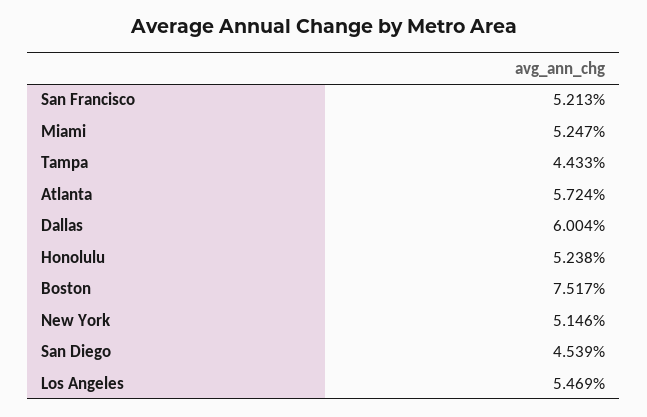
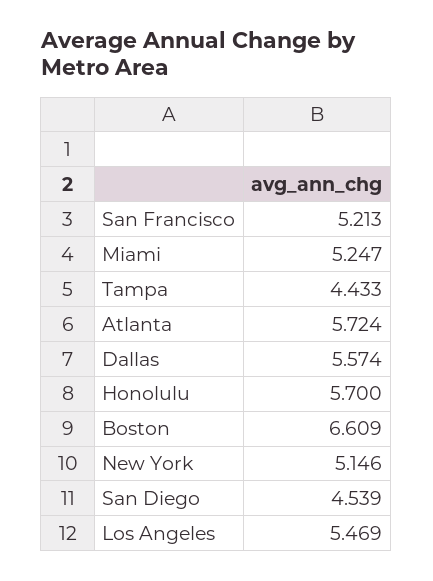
  {
    "San Francisco": 5.213,
    "Miami": 5.247,
    "Tampa": 4.433,
    "Atlanta": 5.724,
-   "Dallas": 6.004,
+   "Dallas": 5.574,
-   "Honolulu": 5.238,
+   "Honolulu": 5.7,
-   "Boston": 7.517,
+   "Boston": 6.609,
    "New York": 5.146,
    "San Diego": 4.539,
    "Los Angeles": 5.469
  }

